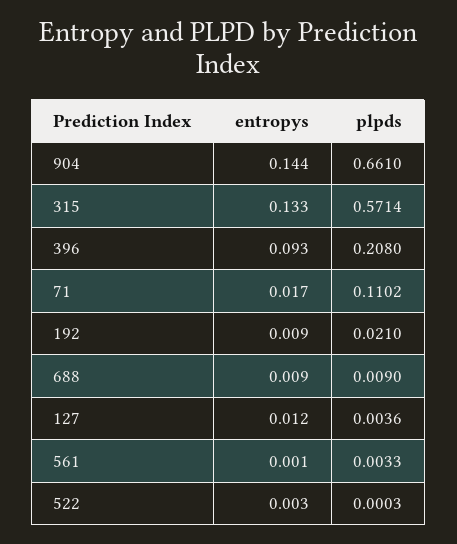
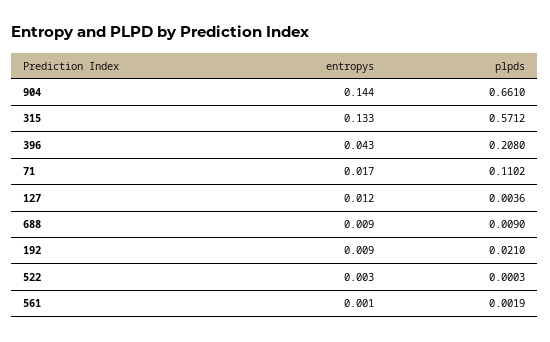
  {
    "entropys": {
      "904": 0.144,
      "315": 0.133,
-     "396": 0.093,
+     "396": 0.043,
      "71": 0.017,
      "192": 0.009,
      "688": 0.009,
      "127": 0.012,
      "561": 0.001,
      "522": 0.003
    },
    "plpds": {
      "904": 0.661,
-     "315": 0.5714,
+     "315": 0.5712,
      "396": 0.208,
      "71": 0.1102,
      "192": 0.021,
      "688": 0.009,
      "127": 0.0036,
-     "561": 0.0033,
+     "561": 0.0019,
      "522": 0.0003
    }
  }

